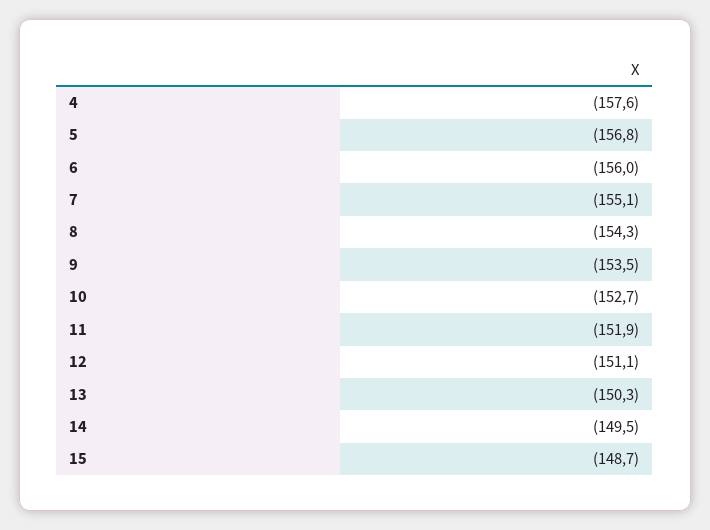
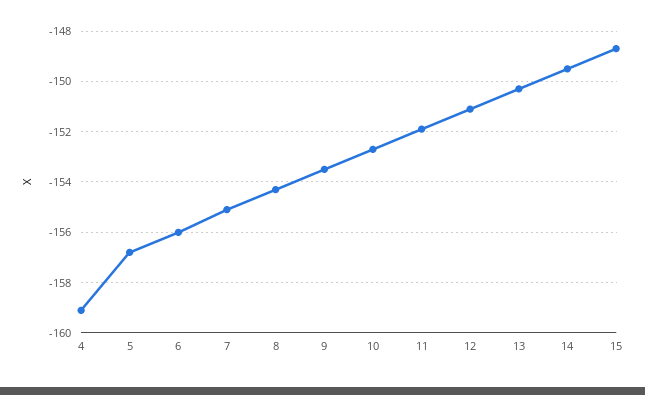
  {
-   "4": -157.6,
+   "4": -159,
    "5": -156.8,
    "6": -156,
    "7": -155.1,
    "8": -154.3,
    "9": -153.5,
    "10": -152.7,
    "11": -151.9,
    "12": -151.1,
    "13": -150.3,
    "14": -149.5,
    "15": -148.7
  }

